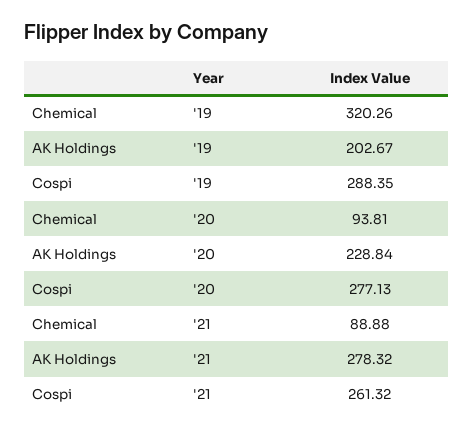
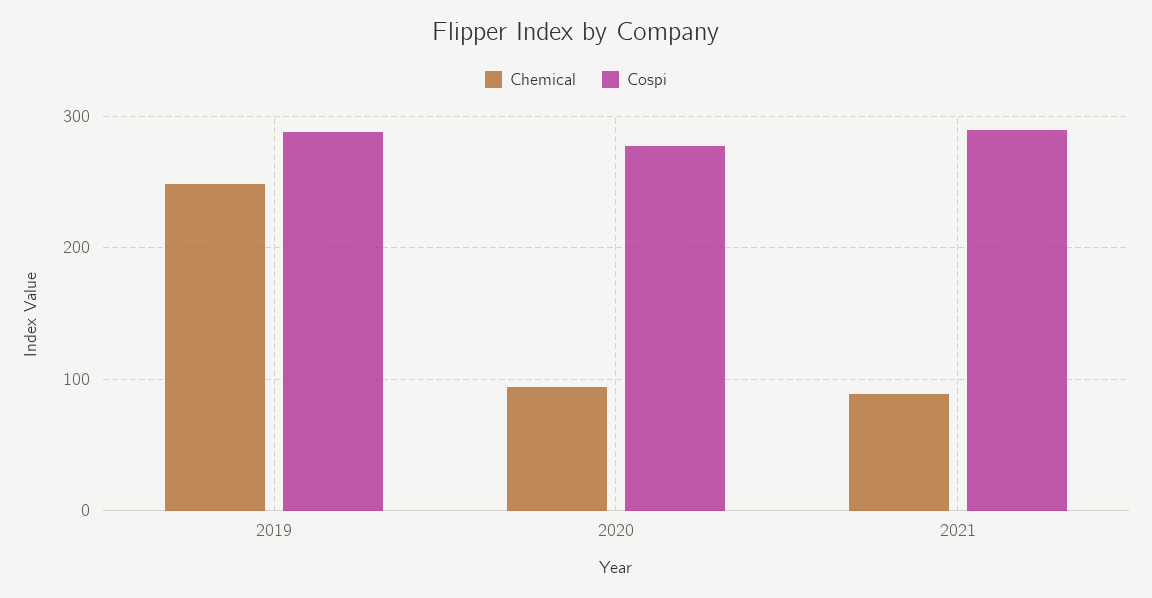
  {
    "Chemical": {
-     "'19": 320.26,
+     "'19": 250,
      "'20": 93.81,
      "'21": 88.88
    },
-   "AK Holdings": {
-     "'19": 202.67,
-     "'20": 228.84,
-     "'21": 278.32
-   },
    "Cospi": {
      "'19": 288.35,
      "'20": 277.13,
-     "'21": 261.32
+     "'21": 290
    }
  }

